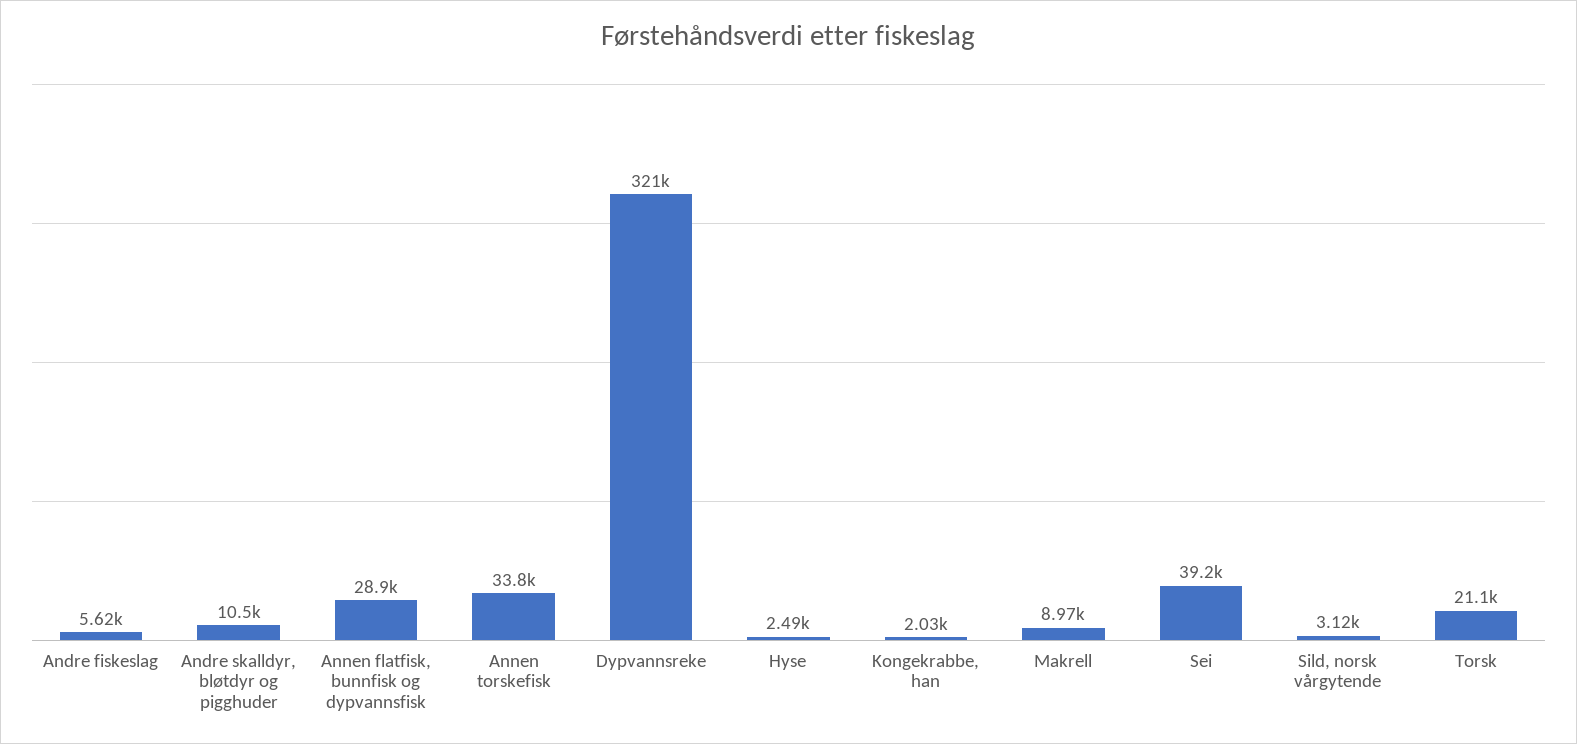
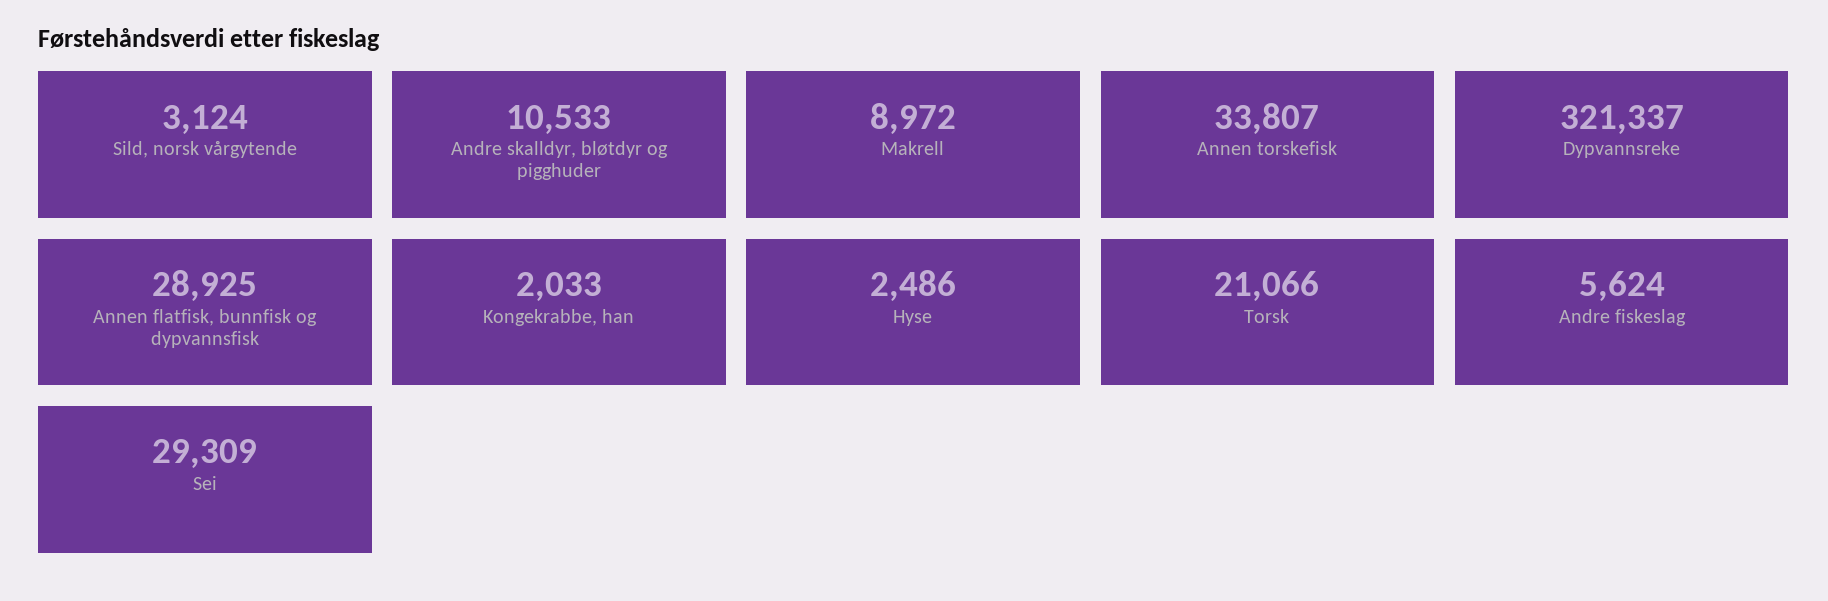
  {
    "Andre fiskeslag": 5624,
    "Andre skalldyr, bløtdyr og pigghuder": 10533,
    "Annen flatfisk, bunnfisk og dypvannsfisk": 28925,
    "Annen torskefisk": 33807,
    "Dypvannsreke": 321337,
    "Hyse": 2486,
    "Kongekrabbe, han": 2033,
    "Makrell": 8972,
-   "Sei": 39200,
+   "Sei": 29309,
    "Sild, norsk vårgytende": 3124,
    "Torsk": 21066
  }

